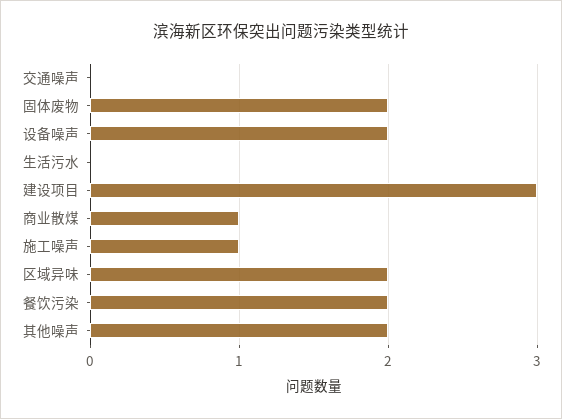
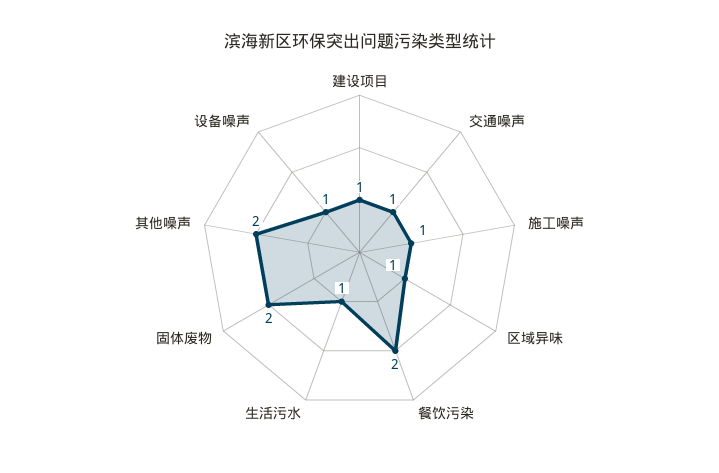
  {
-   "交通噪声": 0,
+   "交通噪声": 1,
    "固体废物": 2,
-   "设备噪声": 2,
+   "设备噪声": 1,
-   "生活污水": 0,
+   "生活污水": 1,
-   "建设项目": 3,
+   "建设项目": 1,
-   "商业散煤": 1,
    "施工噪声": 1,
-   "区域异味": 2,
+   "区域异味": 1,
    "餐饮污染": 2,
    "其他噪声": 2
  }

